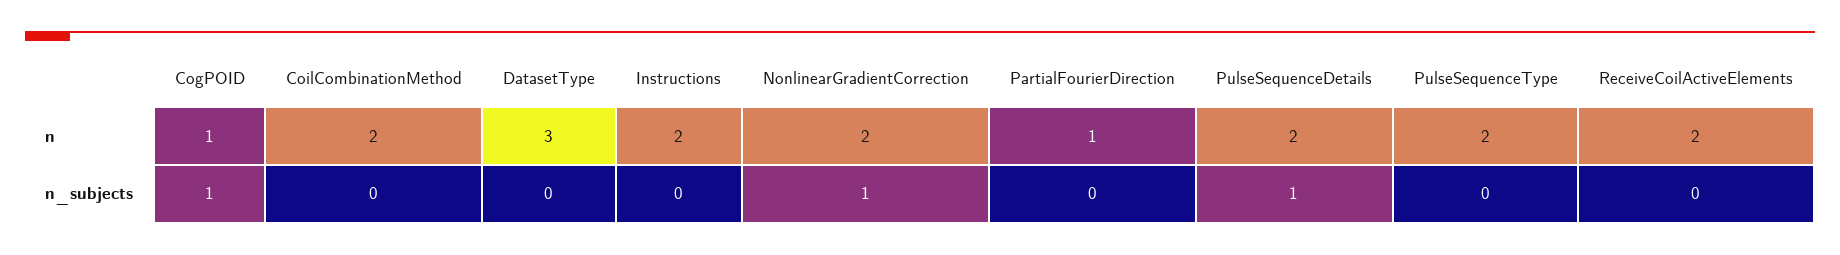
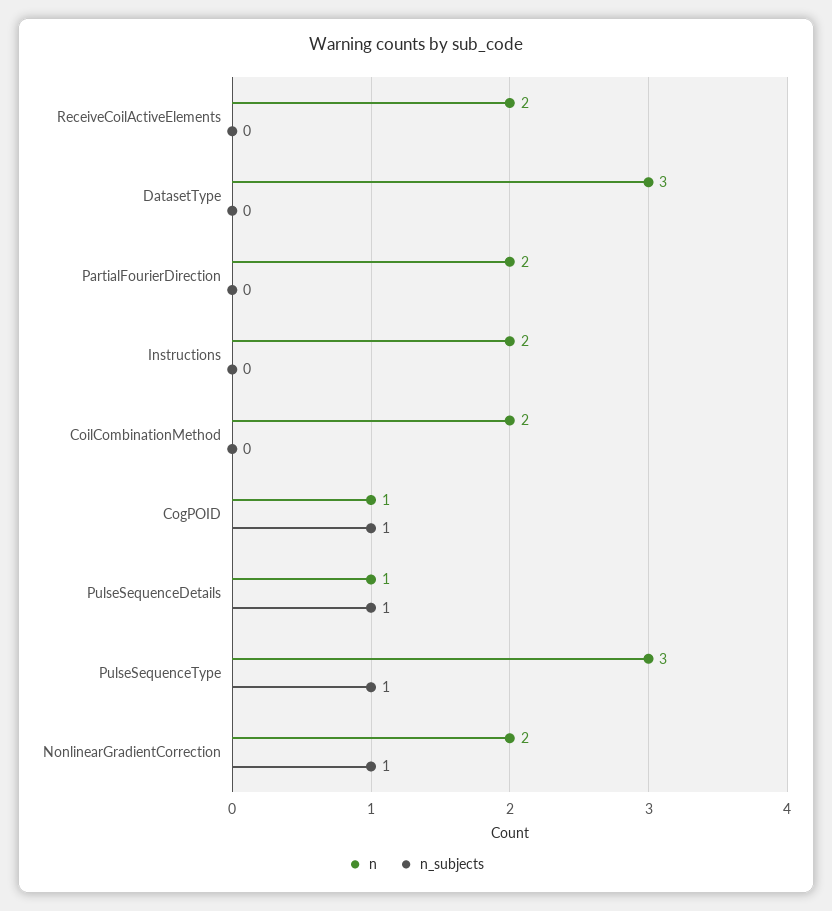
  {
    "n": {
      "CogPOID": 1,
      "CoilCombinationMethod": 2,
      "DatasetType": 3,
      "Instructions": 2,
      "NonlinearGradientCorrection": 2,
-     "PartialFourierDirection": 1,
+     "PartialFourierDirection": 2,
-     "PulseSequenceDetails": 2,
+     "PulseSequenceDetails": 1,
-     "PulseSequenceType": 2,
+     "PulseSequenceType": 3,
      "ReceiveCoilActiveElements": 2
    },
    "n_subjects": {
      "CogPOID": 1,
      "CoilCombinationMethod": 0,
      "DatasetType": 0,
      "Instructions": 0,
      "NonlinearGradientCorrection": 1,
      "PartialFourierDirection": 0,
      "PulseSequenceDetails": 1,
-     "PulseSequenceType": 0,
+     "PulseSequenceType": 1,
      "ReceiveCoilActiveElements": 0
    }
  }

